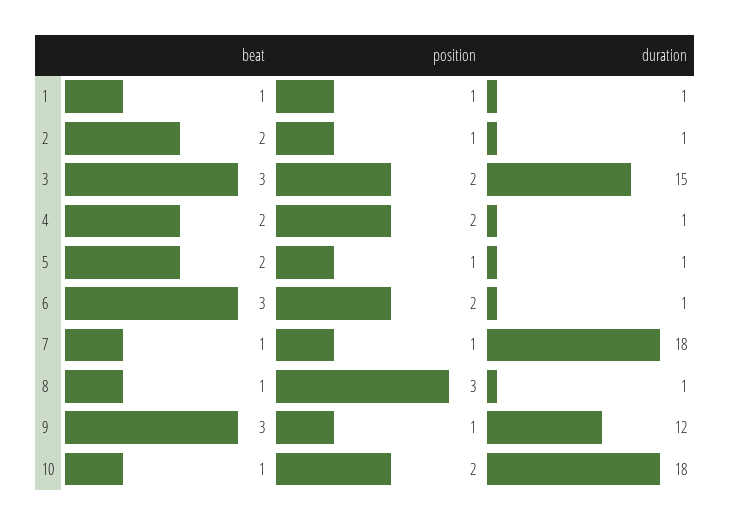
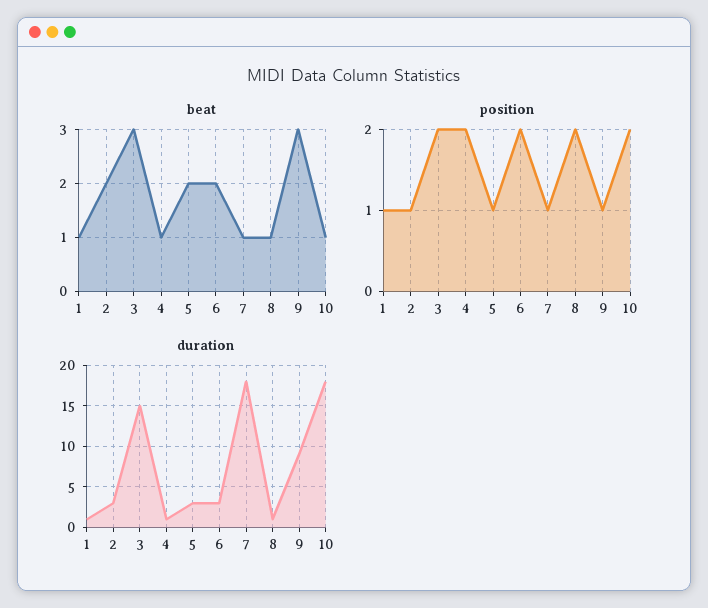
  {
    "beat": {
      "1": 1,
      "2": 2,
      "3": 3,
-     "4": 2,
+     "4": 1,
      "5": 2,
-     "6": 3,
+     "6": 2,
      "7": 1,
      "8": 1,
      "9": 3,
      "10": 1
    },
    "position": {
      "1": 1,
      "2": 1,
      "3": 2,
      "4": 2,
      "5": 1,
      "6": 2,
      "7": 1,
-     "8": 3,
+     "8": 2,
      "9": 1,
      "10": 2
    },
    "duration": {
      "1": 1,
-     "2": 1,
+     "2": 3,
      "3": 15,
      "4": 1,
-     "5": 1,
+     "5": 3,
-     "6": 1,
+     "6": 3,
      "7": 18,
      "8": 1,
-     "9": 12,
+     "9": 9,
      "10": 18
    }
  }

